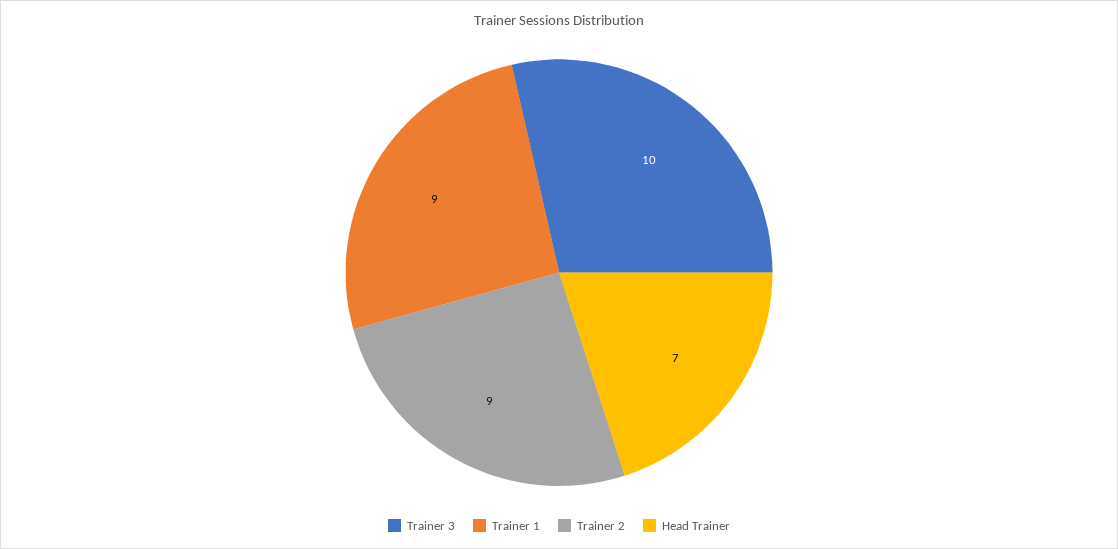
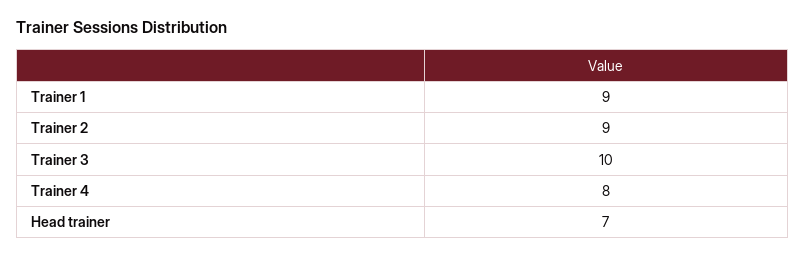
  {
    "Trainer 3": 10,
    "Trainer 1": 9,
    "Trainer 2": 9,
-   "Head Trainer": 7
+   "Head Trainer": 7,
+   "Trainer 4": 8
  }

